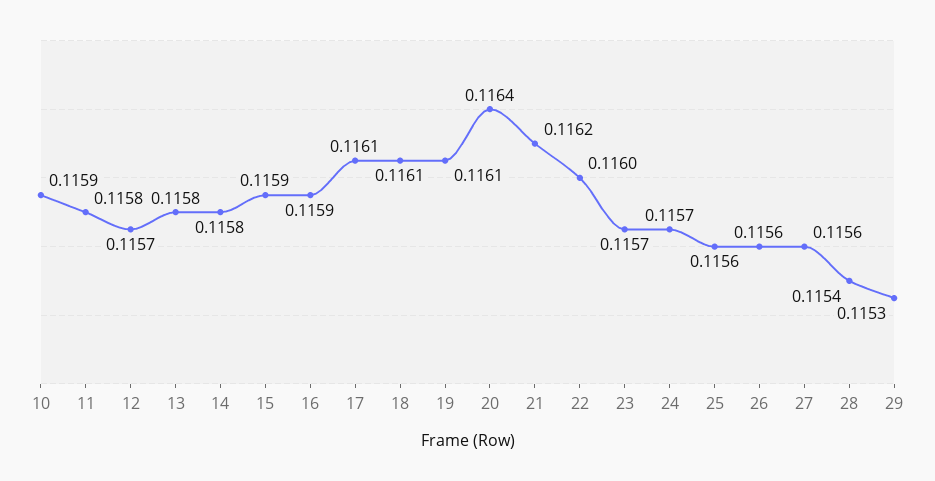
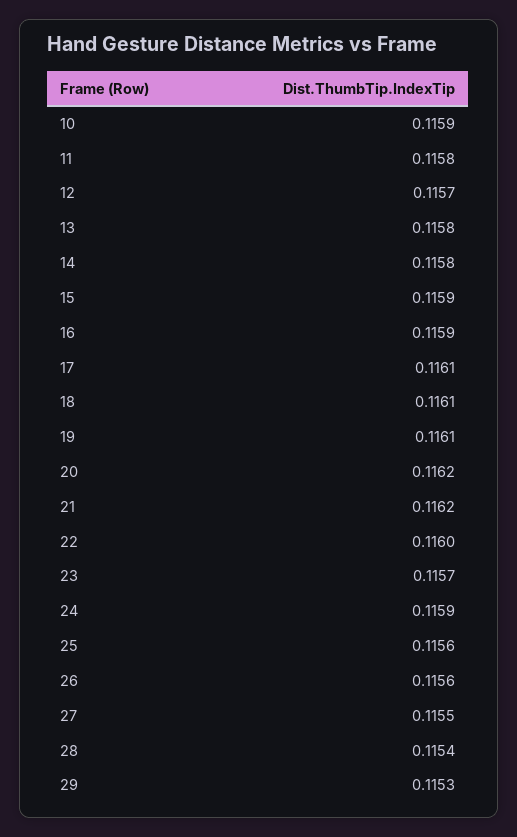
  {
    "10": 0.1159,
    "11": 0.1158,
    "12": 0.1157,
    "13": 0.1158,
    "14": 0.1158,
    "15": 0.1159,
    "16": 0.1159,
    "17": 0.1161,
    "18": 0.1161,
    "19": 0.1161,
-   "20": 0.1164,
+   "20": 0.1162,
    "21": 0.1162,
    "22": 0.116,
    "23": 0.1157,
-   "24": 0.1157,
+   "24": 0.1159,
    "25": 0.1156,
    "26": 0.1156,
-   "27": 0.1156,
+   "27": 0.1155,
    "28": 0.1154,
    "29": 0.1153
  }

